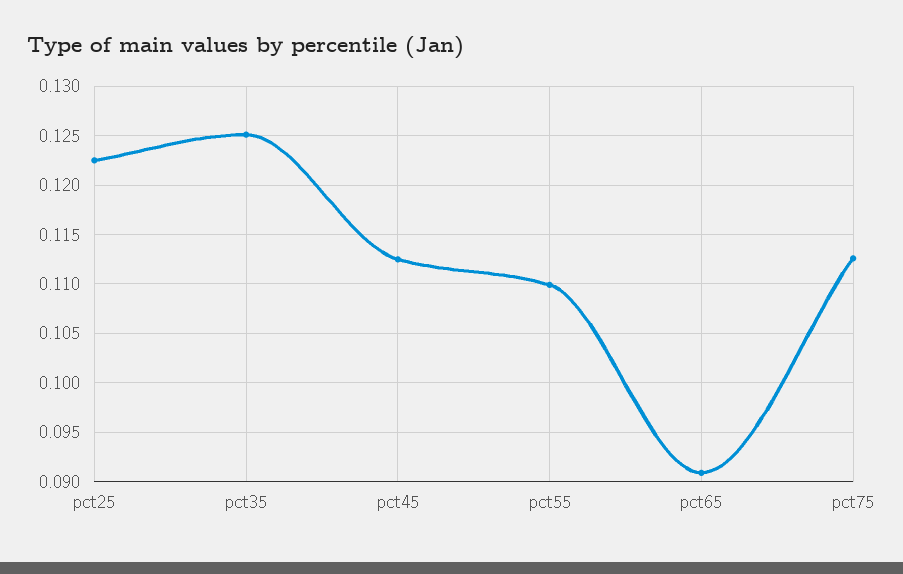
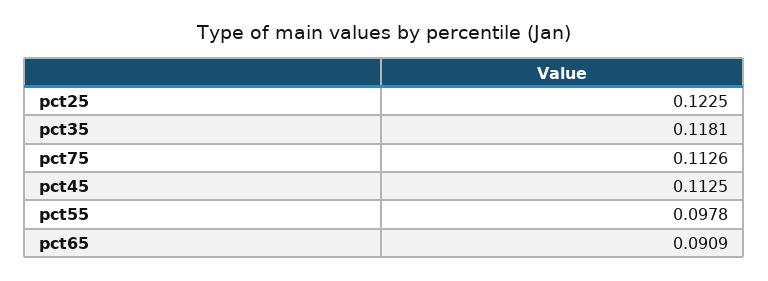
  {
    "pct25": 0.1225,
-   "pct35": 0.125,
+   "pct35": 0.1181,
    "pct45": 0.1125,
-   "pct55": 0.11,
+   "pct55": 0.0978,
    "pct65": 0.0909,
    "pct75": 0.1126
  }

